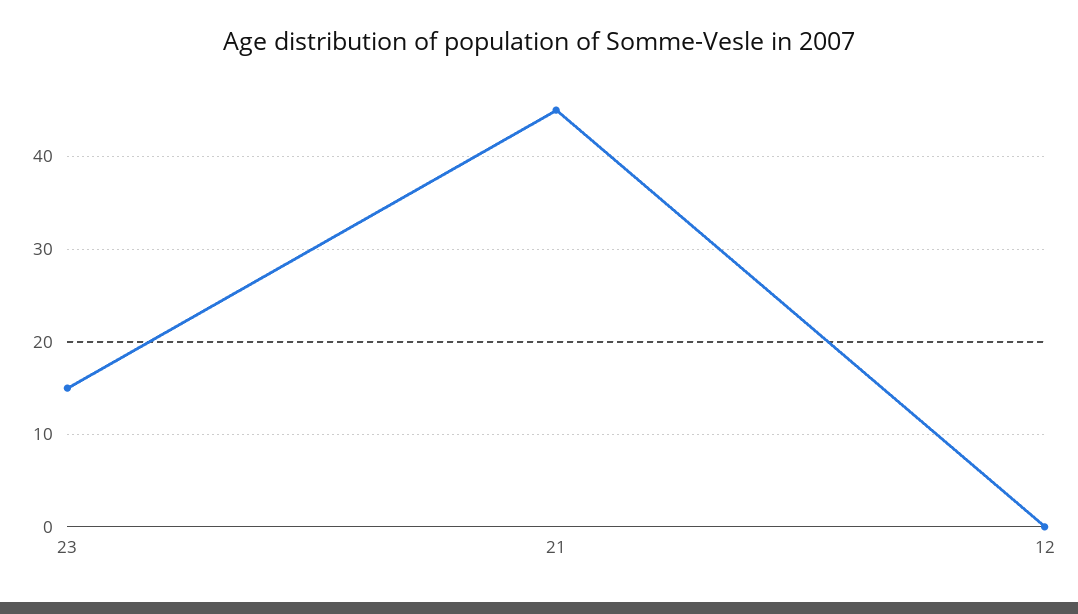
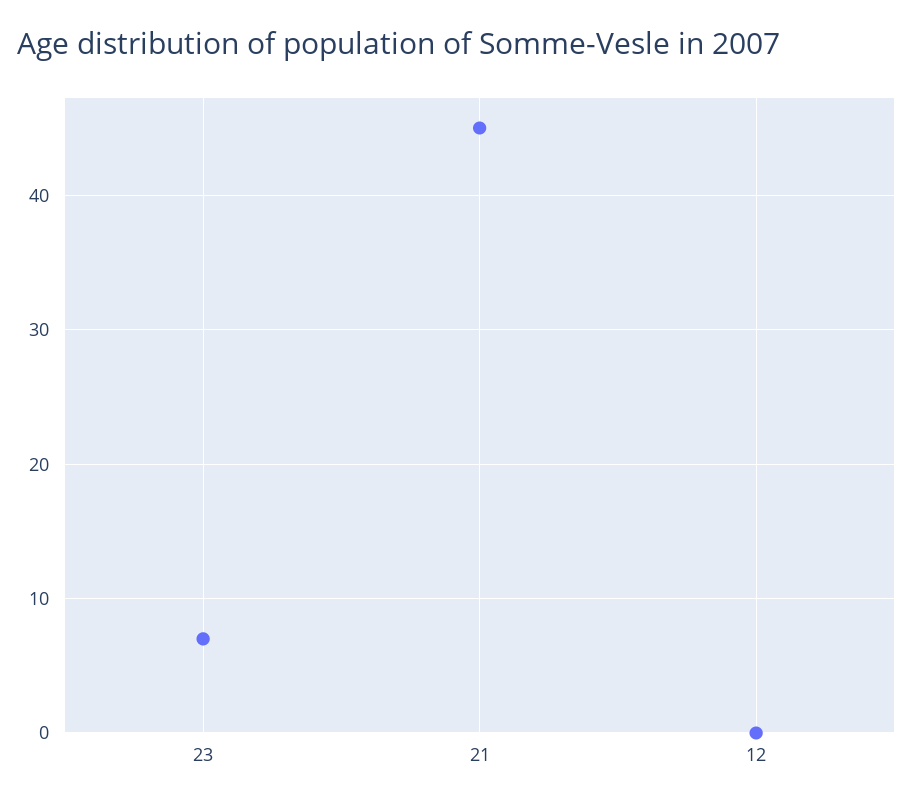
  {
-   "23": 15,
+   "23": 7,
    "21": 45,
    "12": 0
  }

